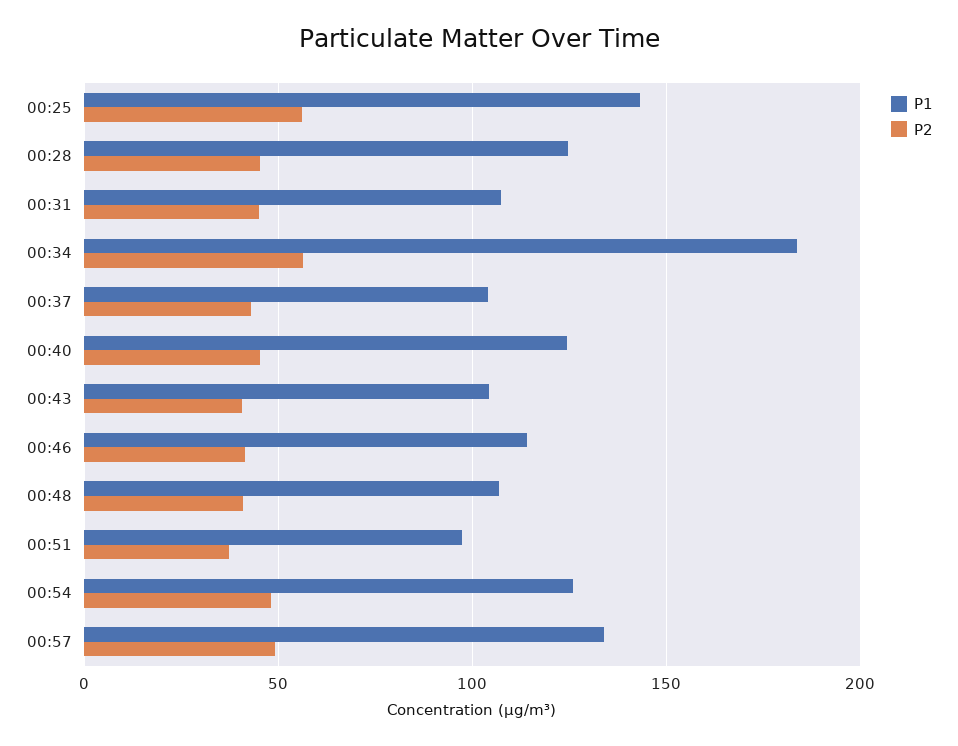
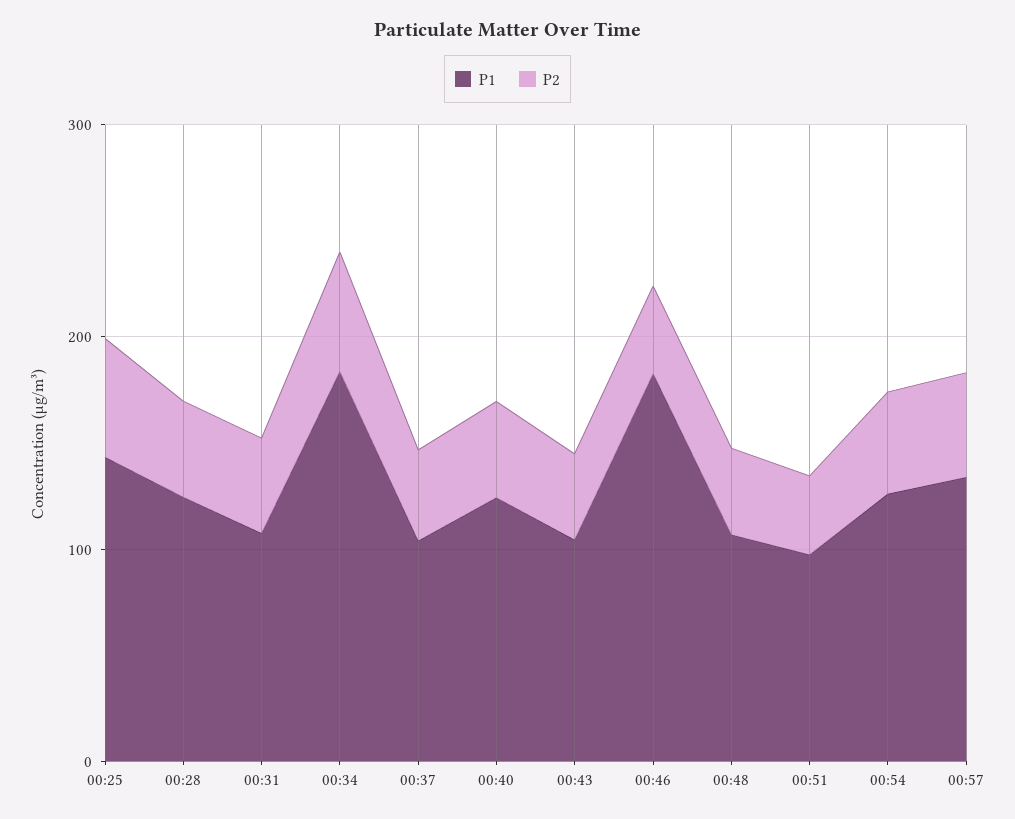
  {
    "P1": {
      "00:25": 145,
      "00:28": 125,
      "00:31": 105,
      "00:34": 185,
      "00:37": 105,
      "00:40": 125,
      "00:43": 105,
-     "00:46": 115,
+     "00:46": 180,
      "00:48": 105,
      "00:51": 95,
      "00:54": 125,
      "00:57": 135
    },
    "P2": {
      "00:25": 55,
      "00:28": 45,
      "00:31": 45,
      "00:34": 55,
      "00:37": 45,
      "00:40": 45,
      "00:43": 40,
      "00:46": 40,
      "00:48": 40,
      "00:51": 35,
      "00:54": 50,
      "00:57": 50
    }
  }

